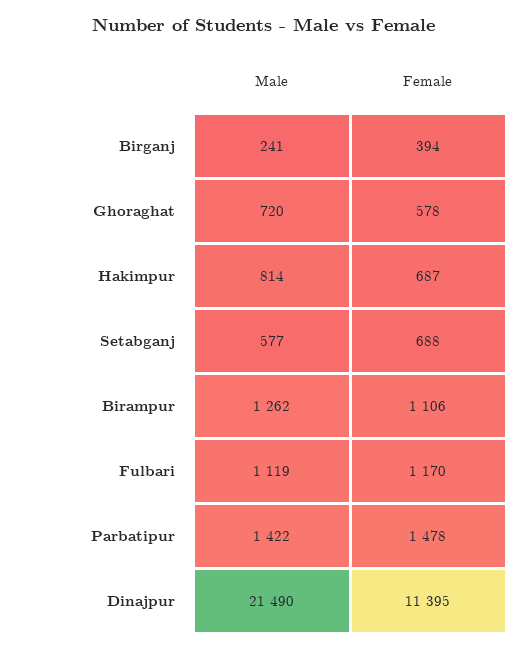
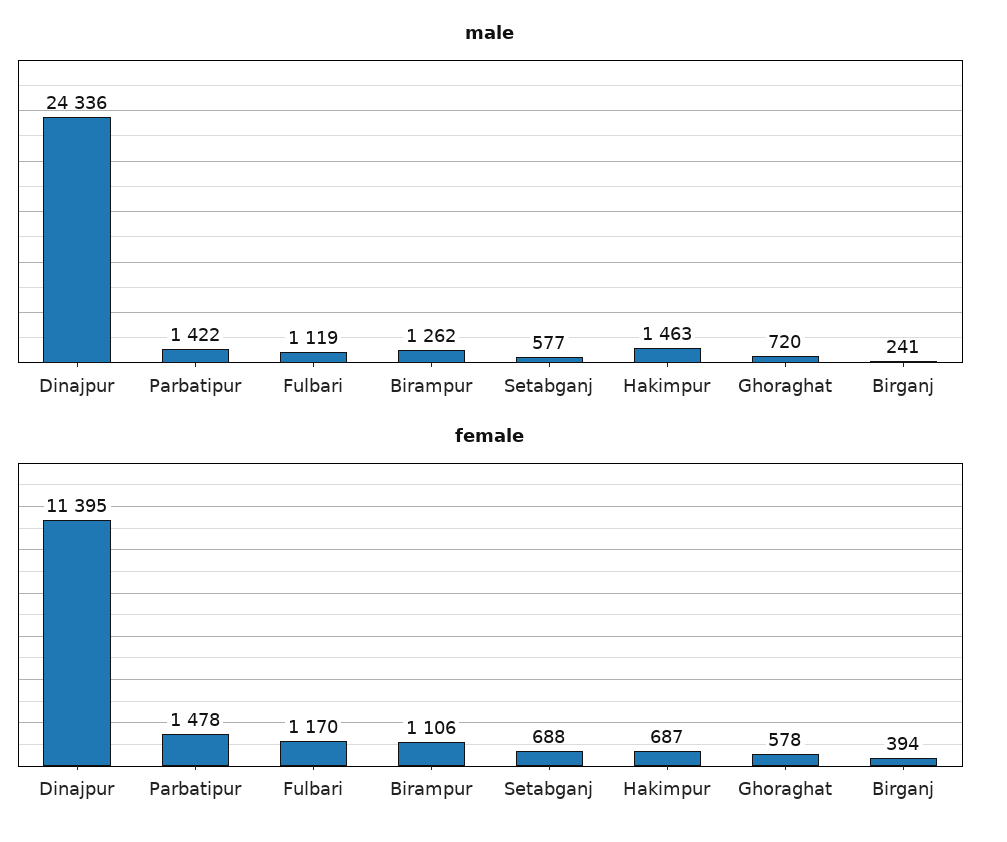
  {
    "Male": {
      "Birganj": 241,
      "Ghoraghat": 720,
-     "Hakimpur": 814,
+     "Hakimpur": 1463,
      "Setabganj": 577,
      "Birampur": 1262,
      "Fulbari": 1119,
      "Parbatipur": 1422,
-     "Dinajpur": 21490
+     "Dinajpur": 24336
    },
    "Female": {
      "Birganj": 394,
      "Ghoraghat": 578,
      "Hakimpur": 687,
      "Setabganj": 688,
      "Birampur": 1106,
      "Fulbari": 1170,
      "Parbatipur": 1478,
      "Dinajpur": 11395
    }
  }

